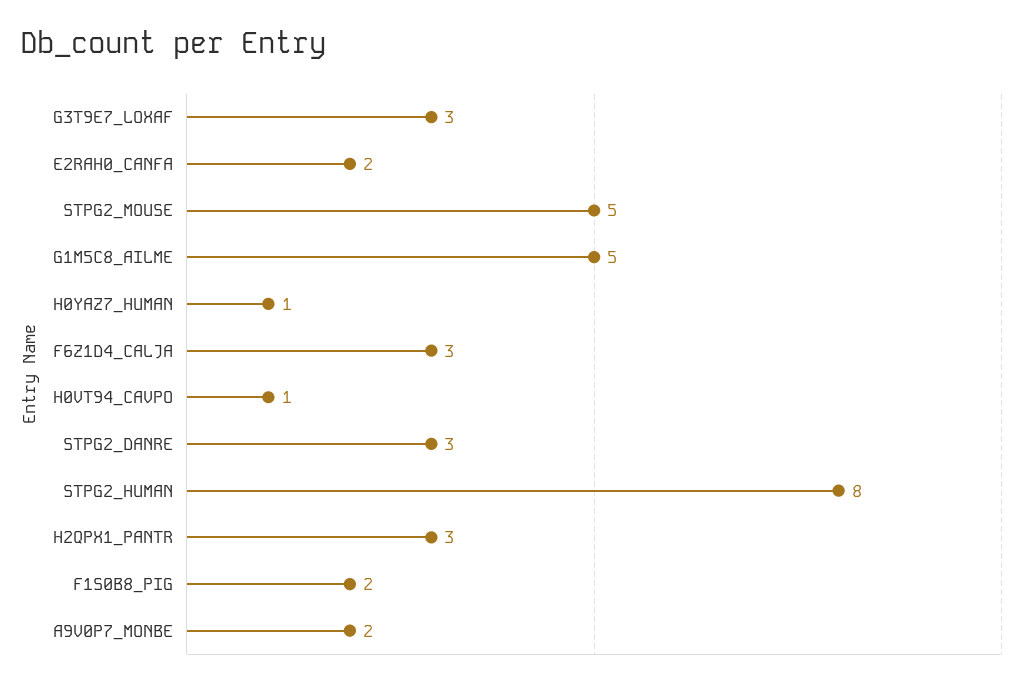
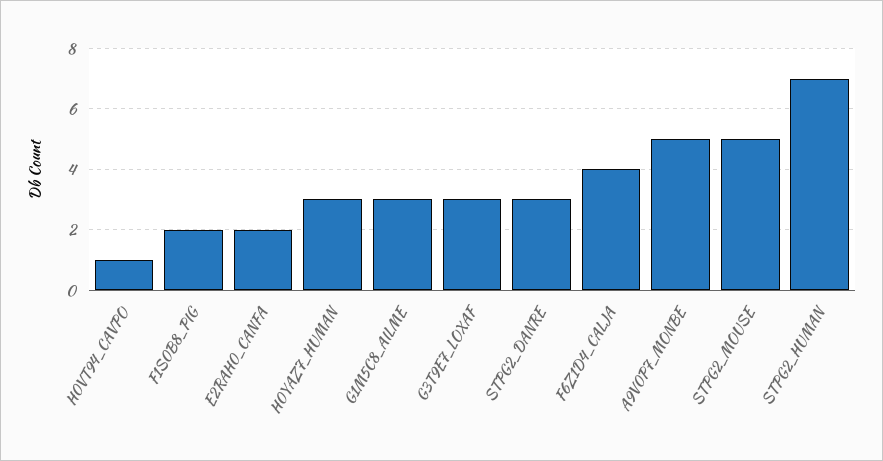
  {
    "G3T9E7_LOXAF": 3,
    "E2RAH0_CANFA": 2,
    "STPG2_MOUSE": 5,
-   "G1M5C8_AILME": 5,
+   "G1M5C8_AILME": 3,
-   "H0YAZ7_HUMAN": 1,
+   "H0YAZ7_HUMAN": 3,
-   "F6Z1D4_CALJA": 3,
+   "F6Z1D4_CALJA": 4,
    "H0VT94_CAVPO": 1,
    "STPG2_DANRE": 3,
-   "STPG2_HUMAN": 8,
+   "STPG2_HUMAN": 7,
-   "H2QPX1_PANTR": 3,
    "F1S0B8_PIG": 2,
-   "A9V0P7_MONBE": 2
+   "A9V0P7_MONBE": 5
  }

